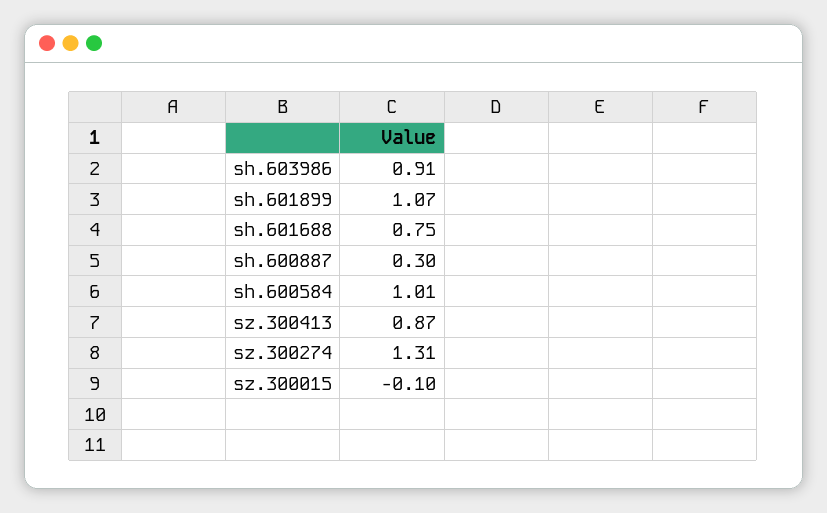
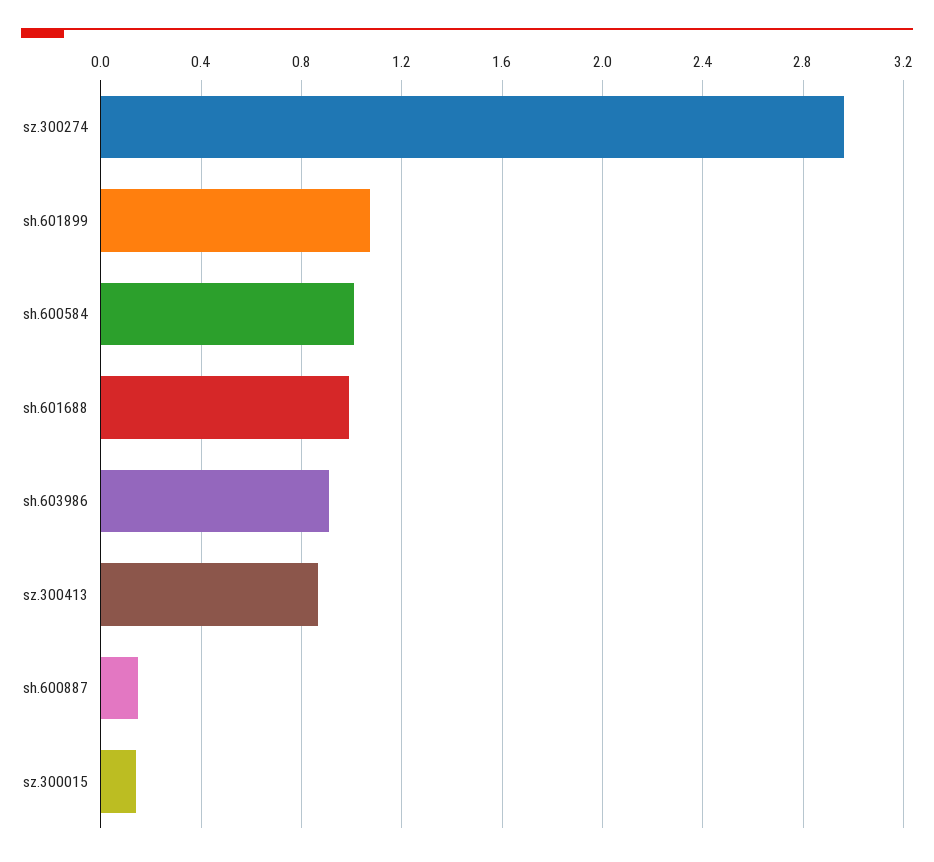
  {
    "sh.603986": 0.91,
    "sh.601899": 1.07,
-   "sh.601688": 0.75,
+   "sh.601688": 1,
-   "sh.600887": 0.3,
+   "sh.600887": 0.15,
    "sh.600584": 1.01,
    "sz.300413": 0.87,
-   "sz.300274": 1.31,
+   "sz.300274": 2.95,
-   "sz.300015": -0.1
+   "sz.300015": 0.15
  }

